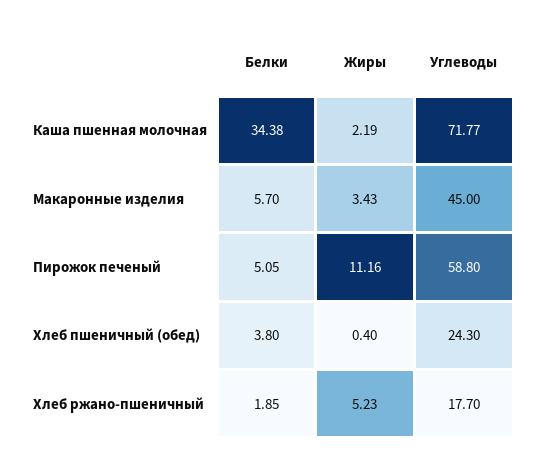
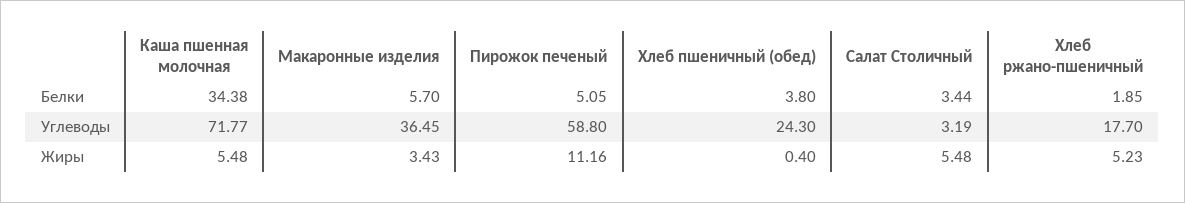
  {
    "Белки": {
      "Каша пшенная молочная": 34.38,
      "Макаронные изделия": 5.7,
      "Пирожок печеный": 5.05,
      "Хлеб пшеничный (обед)": 3.8,
-     "Хлеб ржано-пшеничный": 1.85
+     "Хлеб ржано-пшеничный": 1.85,
+     "Салат Столичный": 3.44
    },
    "Жиры": {
-     "Каша пшенная молочная": 2.19,
+     "Каша пшенная молочная": 5.48,
      "Макаронные изделия": 3.43,
      "Пирожок печеный": 11.16,
      "Хлеб пшеничный (обед)": 0.4,
-     "Хлеб ржано-пшеничный": 5.23
+     "Хлеб ржано-пшеничный": 5.23,
+     "Салат Столичный": 5.48
    },
    "Углеводы": {
      "Каша пшенная молочная": 71.77,
-     "Макаронные изделия": 45,
+     "Макаронные изделия": 36.45,
      "Пирожок печеный": 58.8,
      "Хлеб пшеничный (обед)": 24.3,
-     "Хлеб ржано-пшеничный": 17.7
+     "Хлеб ржано-пшеничный": 17.7,
+     "Салат Столичный": 3.19
    }
  }

